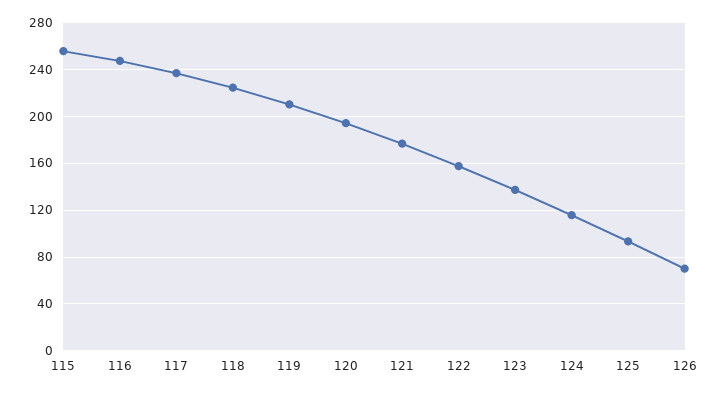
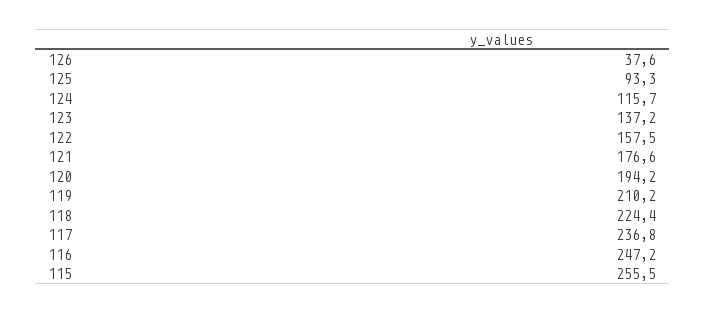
  {
    "115": 255.5,
    "116": 247.2,
    "117": 236.8,
    "118": 224.4,
    "119": 210.2,
    "120": 194.2,
    "121": 176.6,
    "122": 157.5,
    "123": 137.2,
    "124": 115.7,
    "125": 93.3,
-   "126": 70
+   "126": 37.6
  }

